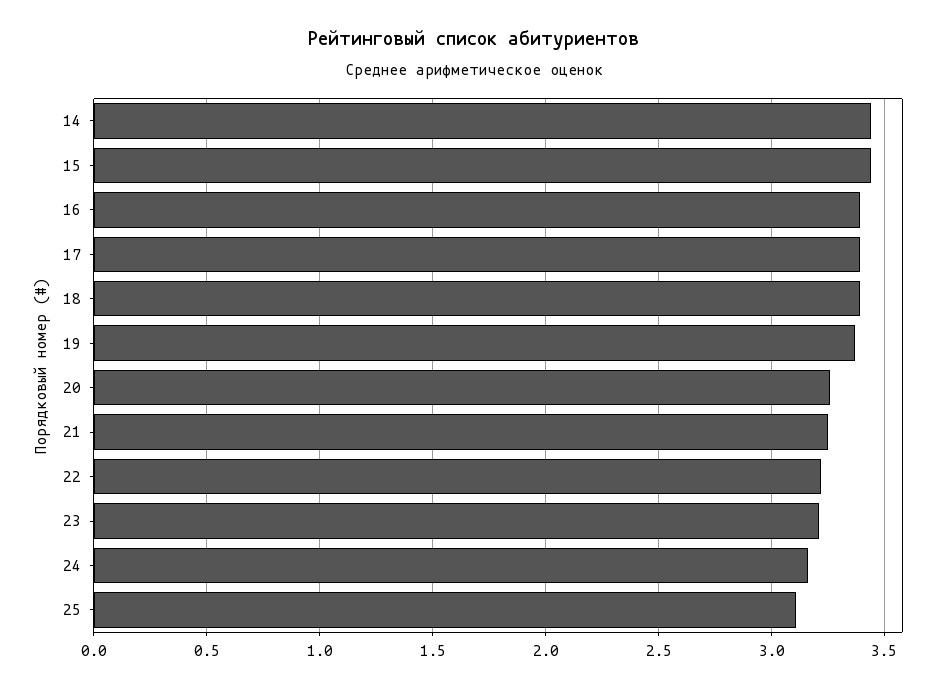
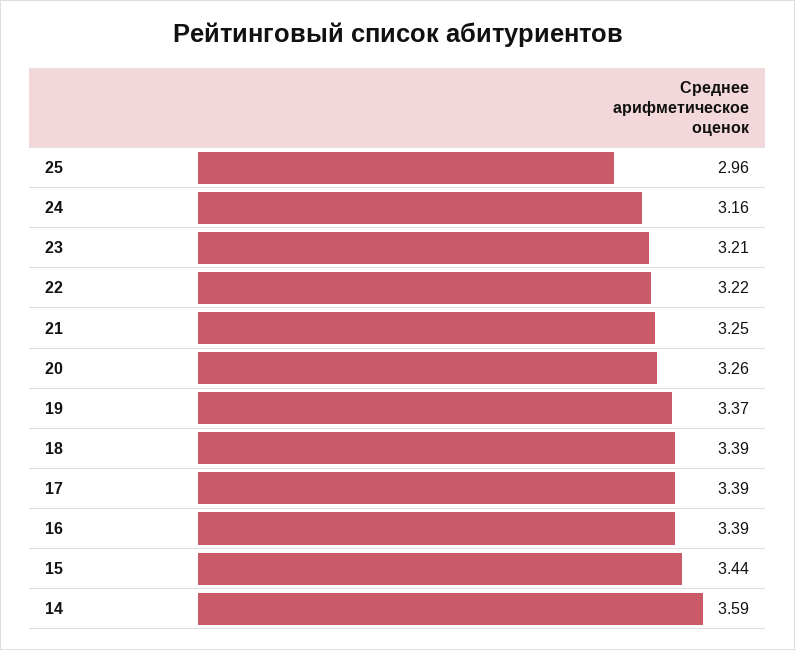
  {
-   "14": 3.45,
+   "14": 3.59,
    "15": 3.44,
    "16": 3.39,
    "17": 3.39,
    "18": 3.39,
    "19": 3.37,
    "20": 3.26,
    "21": 3.25,
    "22": 3.22,
    "23": 3.21,
    "24": 3.16,
-   "25": 3.1
+   "25": 2.96
  }

